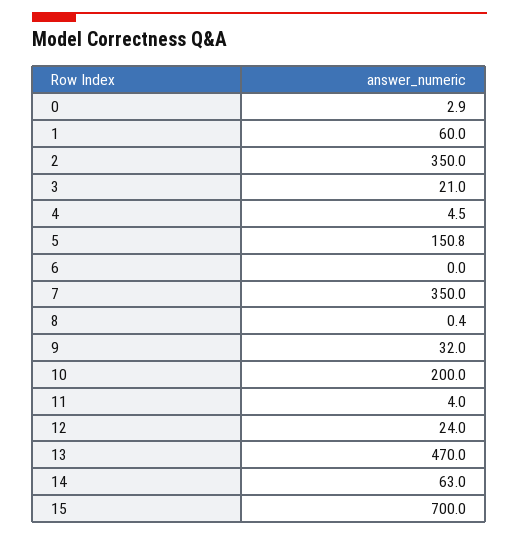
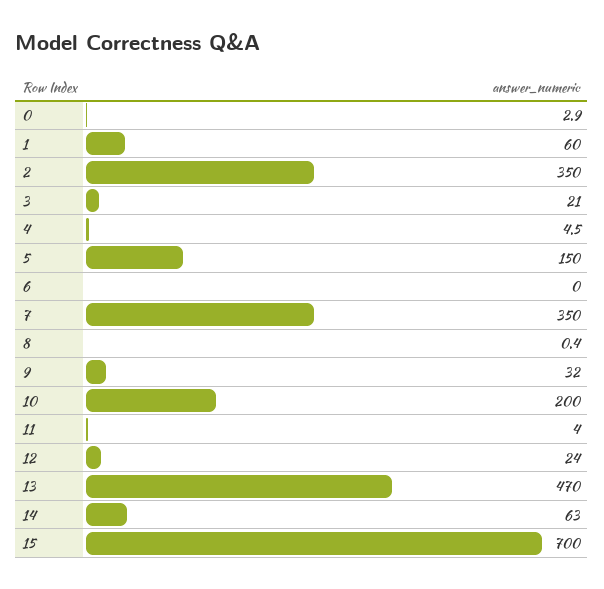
  {
    "0": 2.9,
    "1": 60,
    "2": 350,
    "3": 21,
    "4": 4.5,
-   "5": 150.8,
+   "5": 150,
    "6": 0,
    "7": 350,
    "8": 0.4,
    "9": 32,
    "10": 200,
    "11": 4,
    "12": 24,
    "13": 470,
    "14": 63,
    "15": 700
  }

